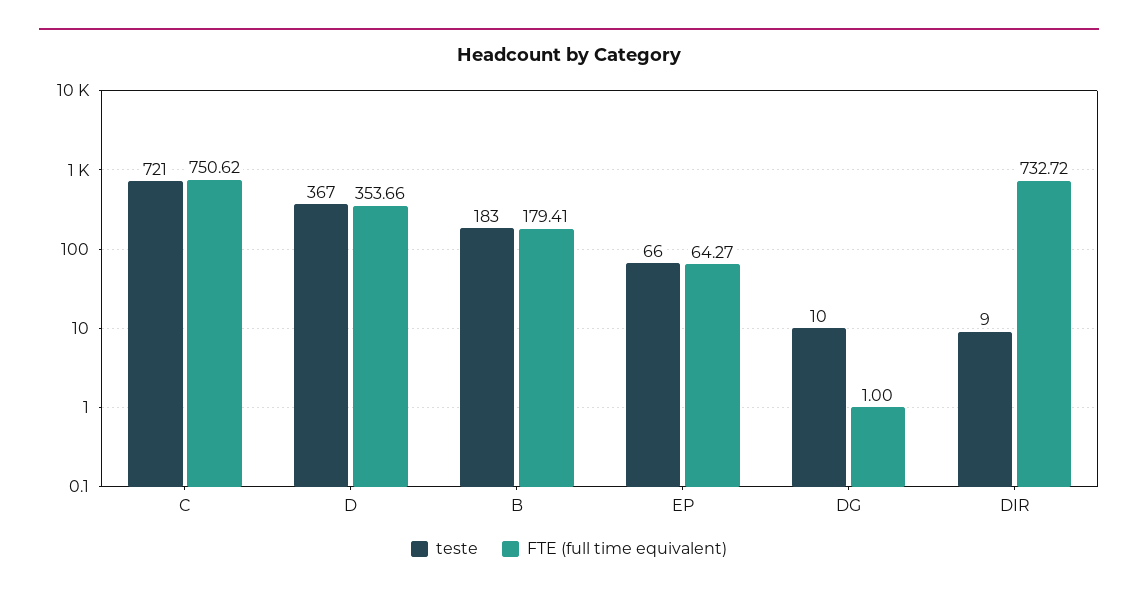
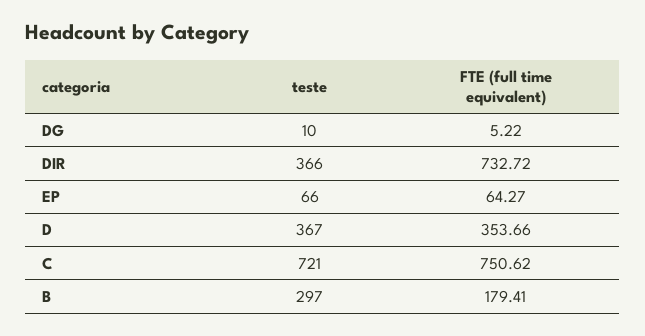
  {
    "teste": {
      "C": 721,
      "D": 367,
-     "B": 183,
+     "B": 297,
      "EP": 66,
      "DG": 10,
-     "DIR": 9
+     "DIR": 366
    },
    "FTE (full time equivalent)": {
      "C": 750.62,
      "D": 353.66,
      "B": 179.41,
      "EP": 64.27,
-     "DG": 1,
+     "DG": 5.22,
      "DIR": 732.72
    }
  }

